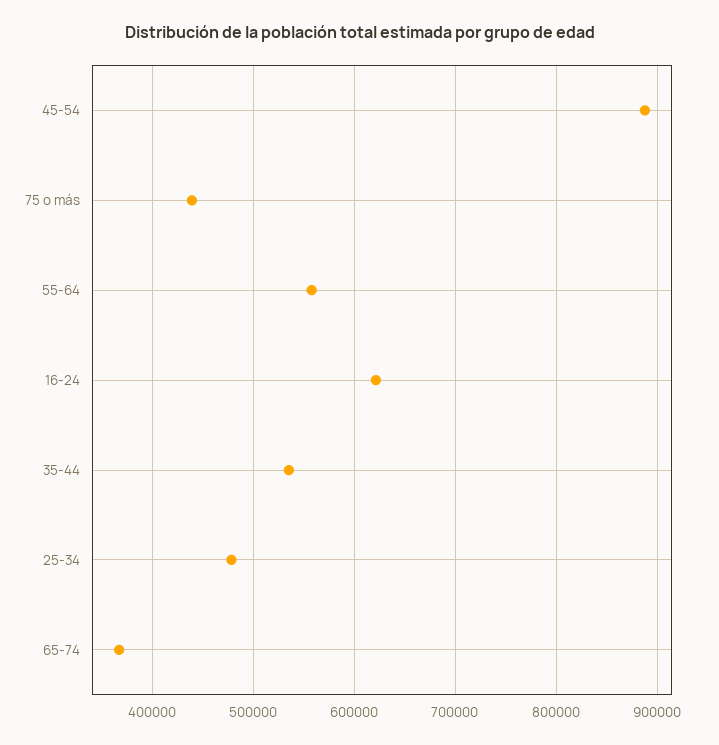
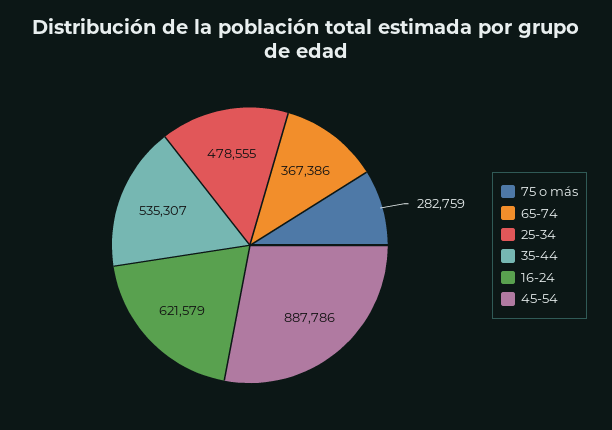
  {
    "45-54": 887786,
-   "75 o más": 440000,
+   "75 o más": 282759,
-   "55-64": 560000,
    "16-24": 621579,
    "35-44": 535307,
    "25-34": 478555,
    "65-74": 367386
  }

